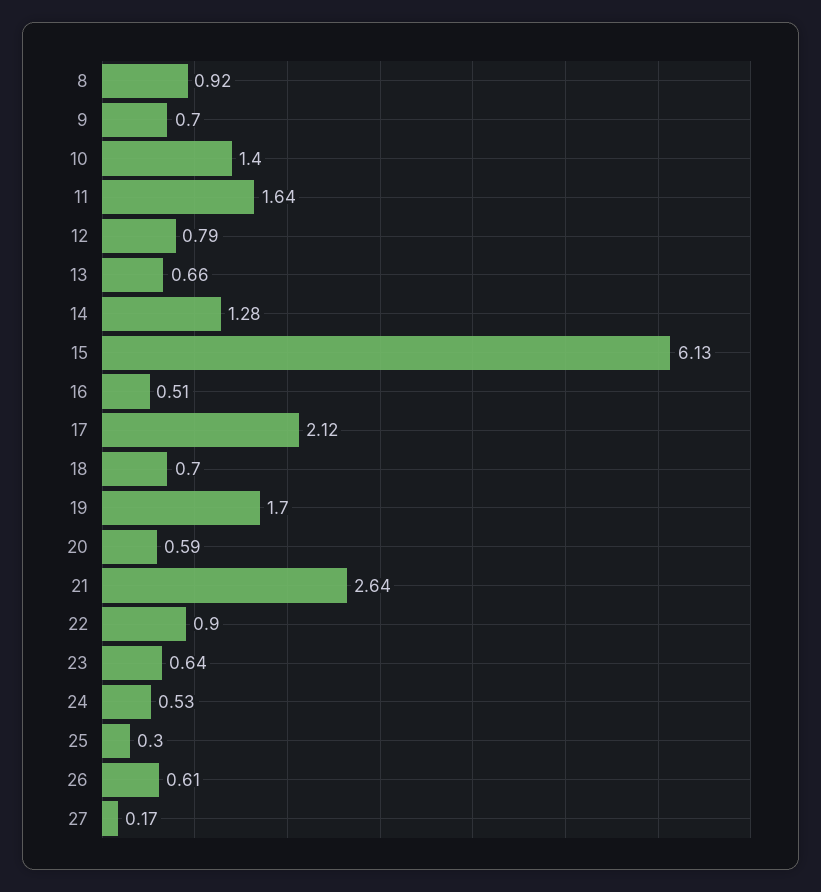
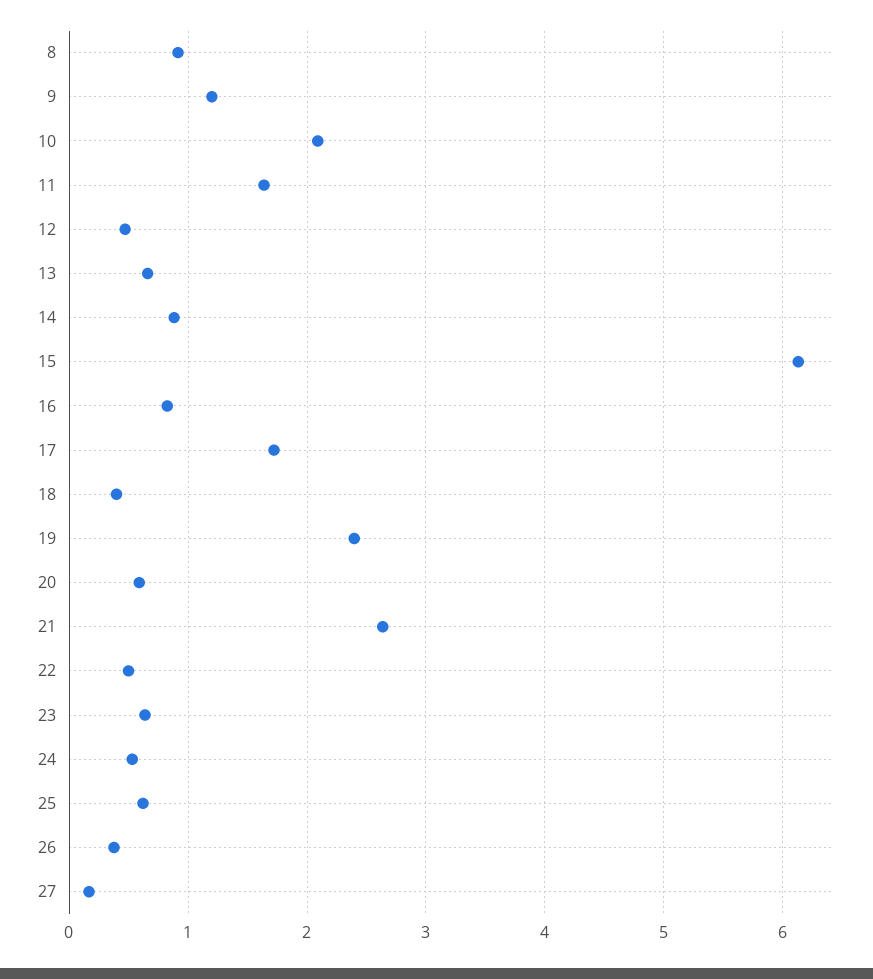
  {
    "8": 0.92,
-   "9": 0.7,
+   "9": 1.2,
-   "10": 1.4,
+   "10": 2.1,
    "11": 1.64,
-   "12": 0.79,
+   "12": 0.5,
    "13": 0.66,
-   "14": 1.28,
+   "14": 0.9,
    "15": 6.13,
-   "16": 0.51,
+   "16": 0.8,
-   "17": 2.12,
+   "17": 1.7,
-   "18": 0.7,
+   "18": 0.4,
-   "19": 1.7,
+   "19": 2.4,
    "20": 0.59,
    "21": 2.64,
-   "22": 0.9,
+   "22": 0.5,
    "23": 0.64,
    "24": 0.53,
-   "25": 0.3,
+   "25": 0.6,
-   "26": 0.61,
+   "26": 0.4,
    "27": 0.17
  }

